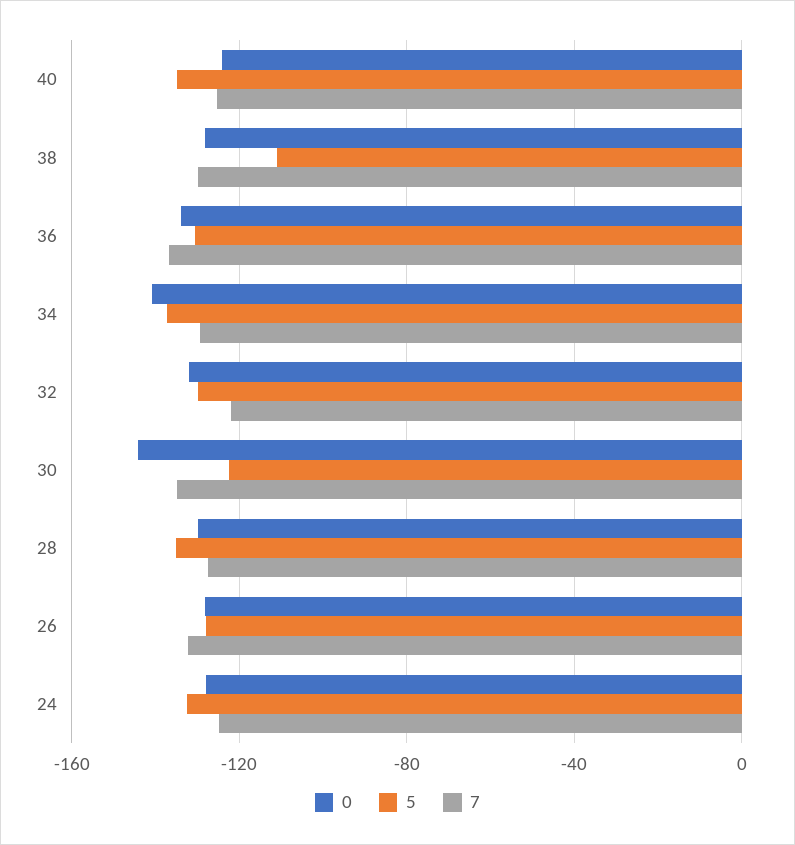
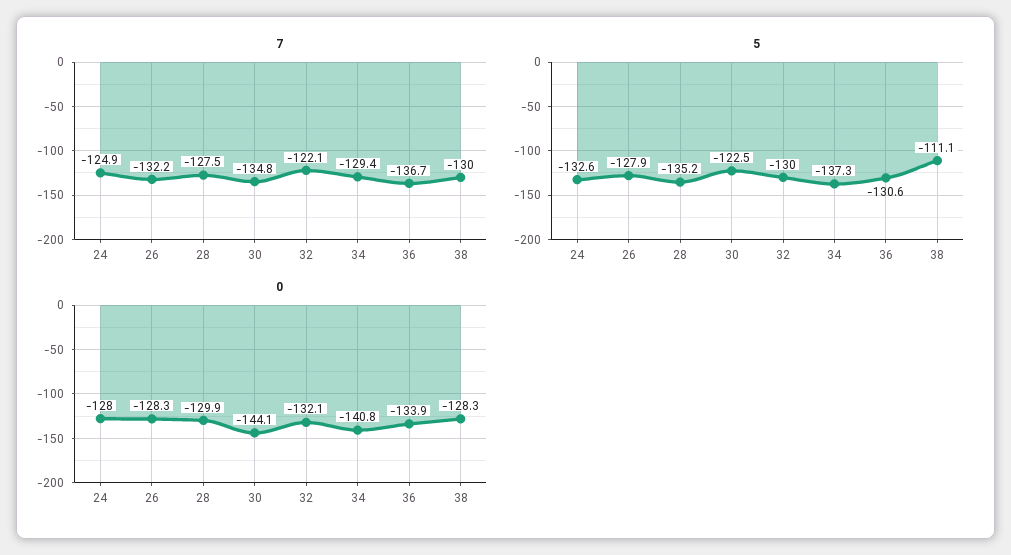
  {
    "0": {
-     "40": -125,
      "38": -128.3,
      "36": -133.9,
      "34": -140.8,
      "32": -132.1,
      "30": -144.1,
      "28": -129.9,
      "26": -128.3,
      "24": -128
    },
    "5": {
-     "40": -135,
      "38": -111.1,
      "36": -130.6,
      "34": -137.3,
      "32": -130,
      "30": -122.5,
      "28": -135.2,
      "26": -127.9,
      "24": -132.6
    },
    "7": {
-     "40": -125,
      "38": -130,
      "36": -136.7,
      "34": -129.4,
      "32": -122.1,
      "30": -134.8,
      "28": -127.5,
      "26": -132.2,
      "24": -124.9
    }
  }

